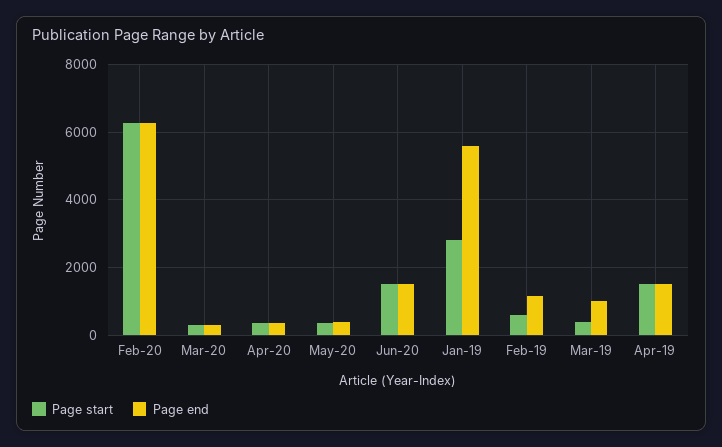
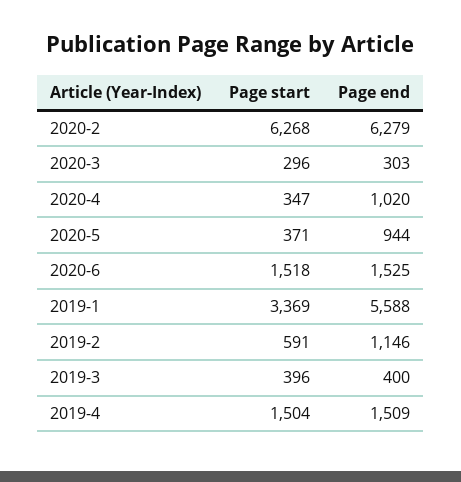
  {
    "Page start": {
      "Feb-20": 6268,
      "Mar-20": 296,
      "Apr-20": 347,
      "May-20": 371,
      "Jun-20": 1518,
-     "Jan-19": 2800,
+     "Jan-19": 3369,
      "Feb-19": 591,
      "Mar-19": 396,
      "Apr-19": 1504
    },
    "Page end": {
      "Feb-20": 6279,
      "Mar-20": 303,
-     "Apr-20": 400,
+     "Apr-20": 1020,
-     "May-20": 400,
+     "May-20": 944,
      "Jun-20": 1525,
      "Jan-19": 5588,
      "Feb-19": 1146,
-     "Mar-19": 1000,
+     "Mar-19": 400,
      "Apr-19": 1509
    }
  }

